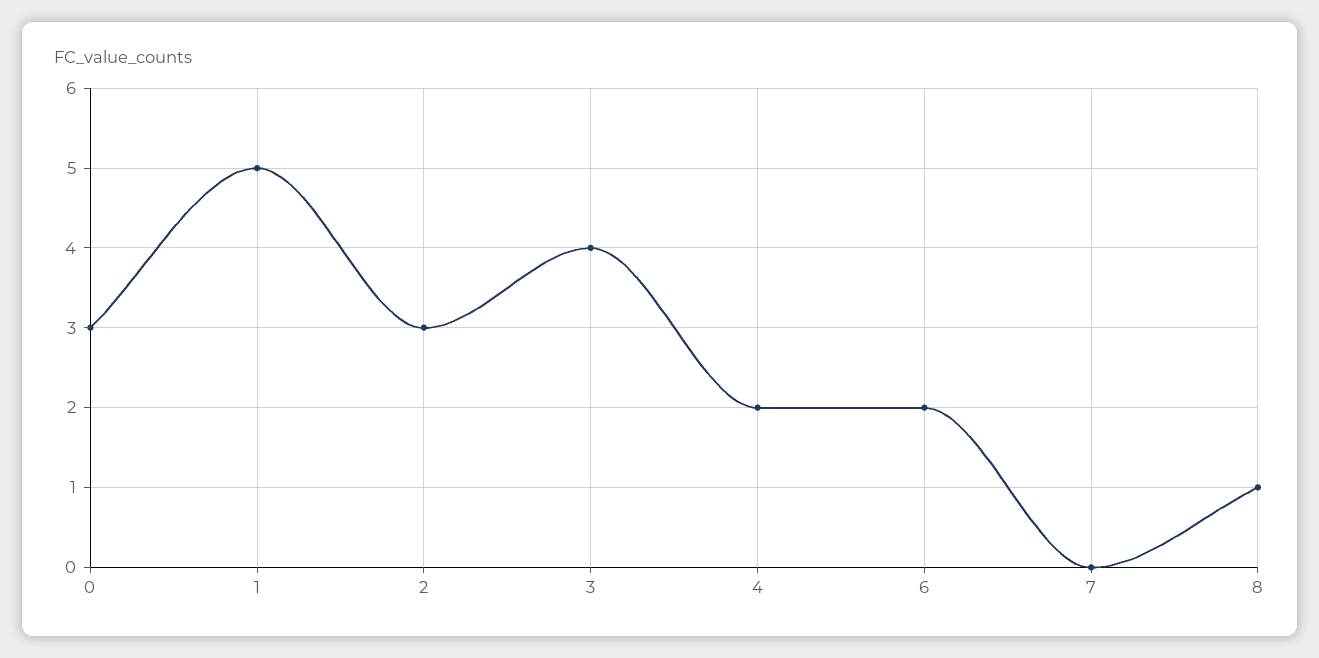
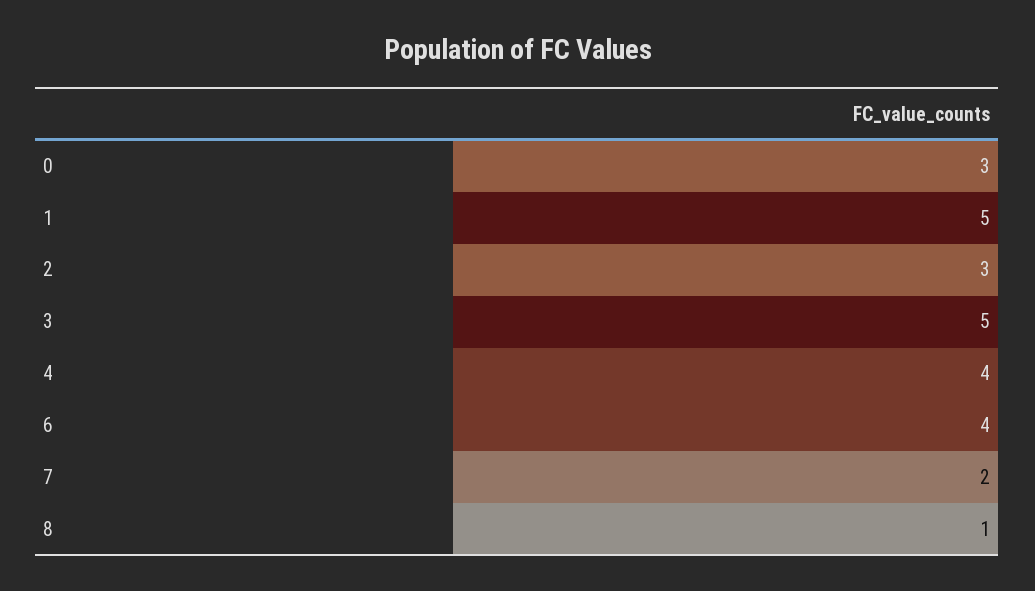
  {
    "0": 3,
    "1": 5,
    "2": 3,
-   "3": 4,
+   "3": 5,
-   "4": 2,
+   "4": 4,
-   "6": 2,
+   "6": 4,
-   "7": 0,
+   "7": 2,
    "8": 1
  }

